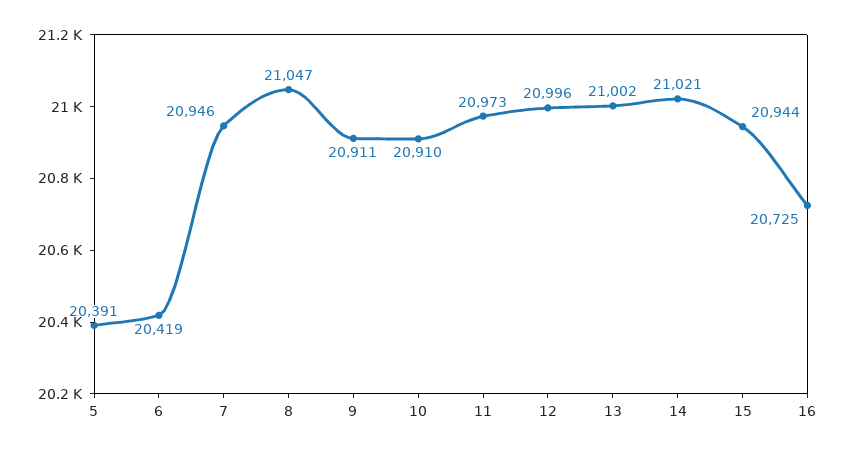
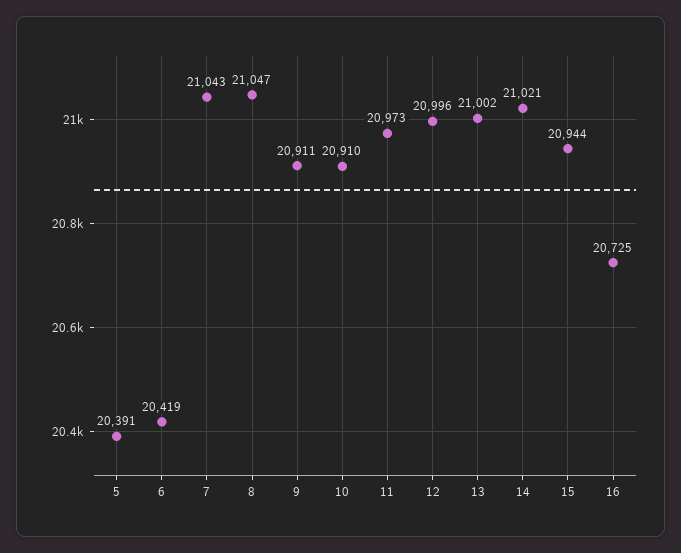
  {
    "5": 20391,
    "6": 20419,
-   "7": 20946,
+   "7": 21043,
    "8": 21047,
    "9": 20911,
    "10": 20910,
    "11": 20973,
    "12": 20996,
    "13": 21002,
    "14": 21021,
    "15": 20944,
    "16": 20725
  }

